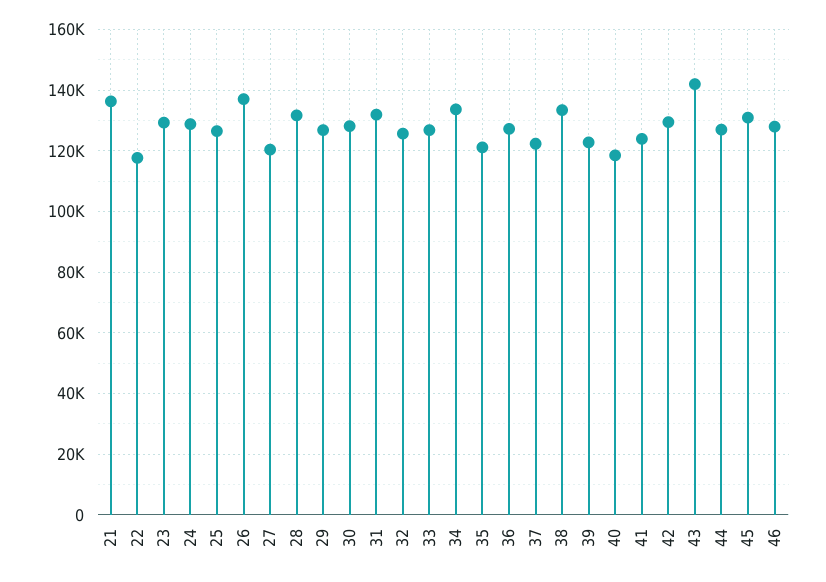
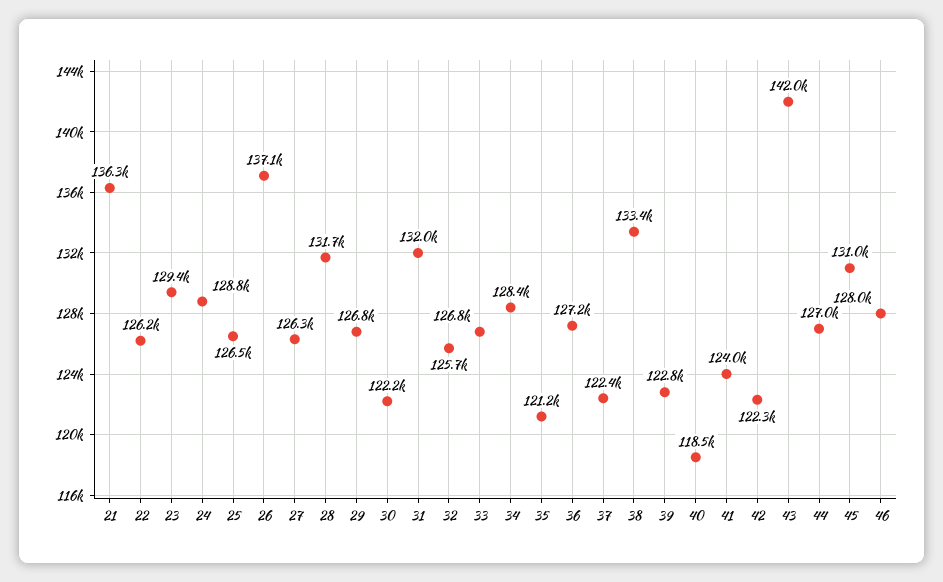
  {
    "21": 136300,
-   "22": 118000,
+   "22": 126200,
    "23": 129400,
    "24": 128800,
    "25": 126500,
    "26": 137100,
-   "27": 120000,
+   "27": 126300,
    "28": 131700,
    "29": 126800,
-   "30": 128000,
+   "30": 122200,
    "31": 132000,
    "32": 125700,
    "33": 126800,
-   "34": 134000,
+   "34": 128400,
    "35": 121200,
    "36": 127200,
    "37": 122400,
    "38": 133400,
    "39": 122800,
    "40": 118500,
    "41": 124000,
-   "42": 130000,
+   "42": 122300,
    "43": 142000,
    "44": 127000,
    "45": 131000,
    "46": 128000
  }

